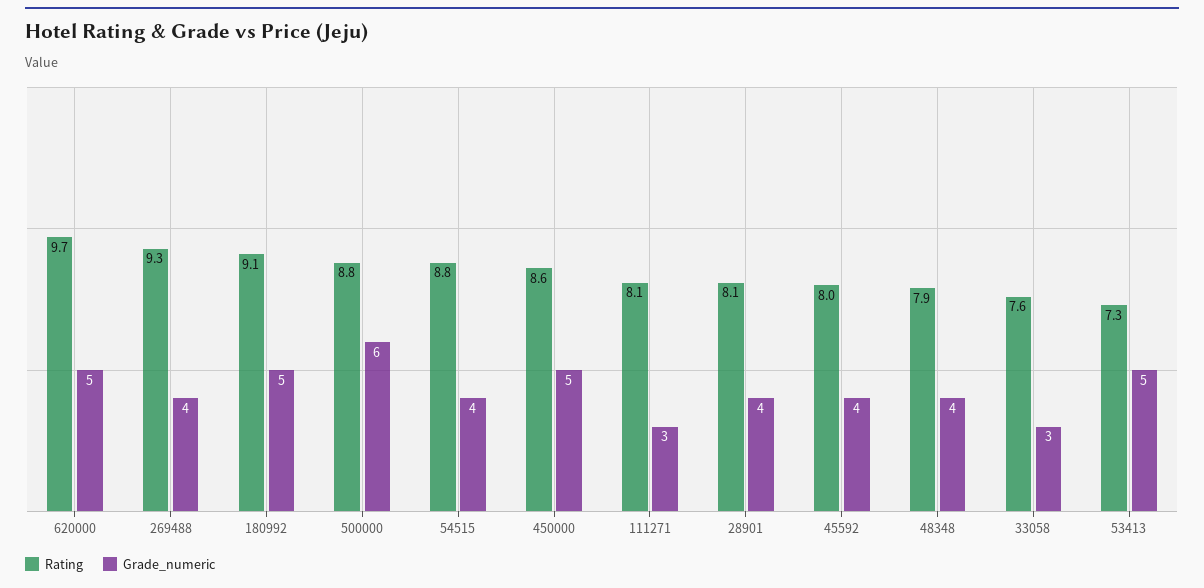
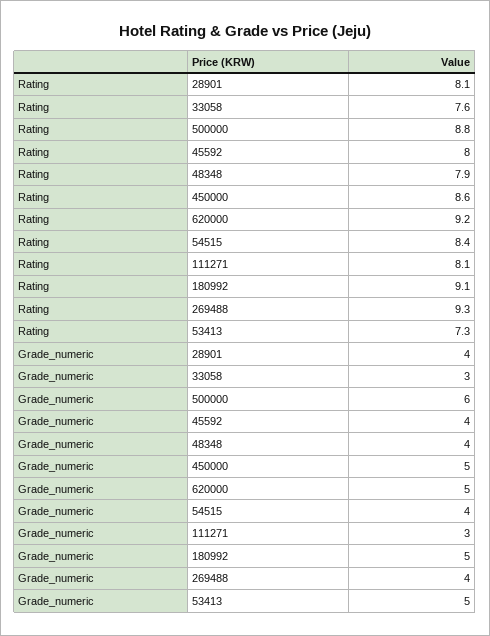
  {
    "Rating": {
-     "620000": 9.7,
+     "620000": 9.2,
      "269488": 9.3,
      "180992": 9.1,
      "500000": 8.8,
-     "54515": 8.8,
+     "54515": 8.4,
      "450000": 8.6,
      "111271": 8.1,
      "28901": 8.1,
      "45592": 8,
      "48348": 7.9,
      "33058": 7.6,
      "53413": 7.3
    },
    "Grade_numeric": {
      "620000": 5,
      "269488": 4,
      "180992": 5,
      "500000": 6,
      "54515": 4,
      "450000": 5,
      "111271": 3,
      "28901": 4,
      "45592": 4,
      "48348": 4,
      "33058": 3,
      "53413": 5
    }
  }

